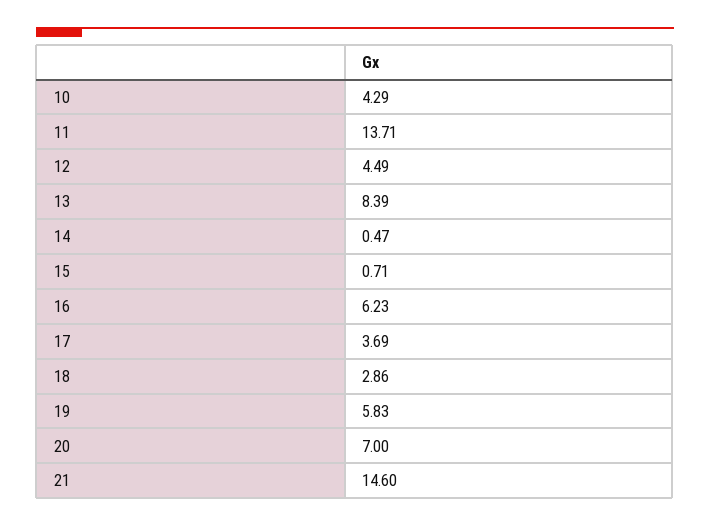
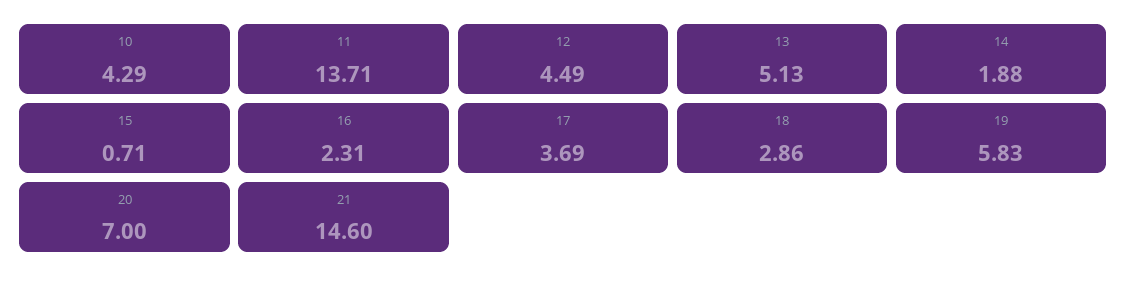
  {
    "10": 4.29,
    "11": 13.71,
    "12": 4.49,
-   "13": 8.39,
+   "13": 5.13,
-   "14": 0.47,
+   "14": 1.88,
    "15": 0.71,
-   "16": 6.23,
+   "16": 2.31,
    "17": 3.69,
    "18": 2.86,
    "19": 5.83,
    "20": 7,
    "21": 14.6
  }

